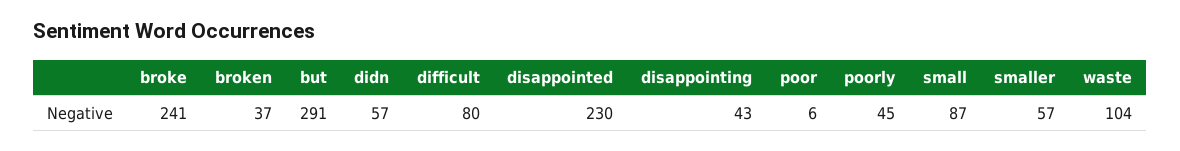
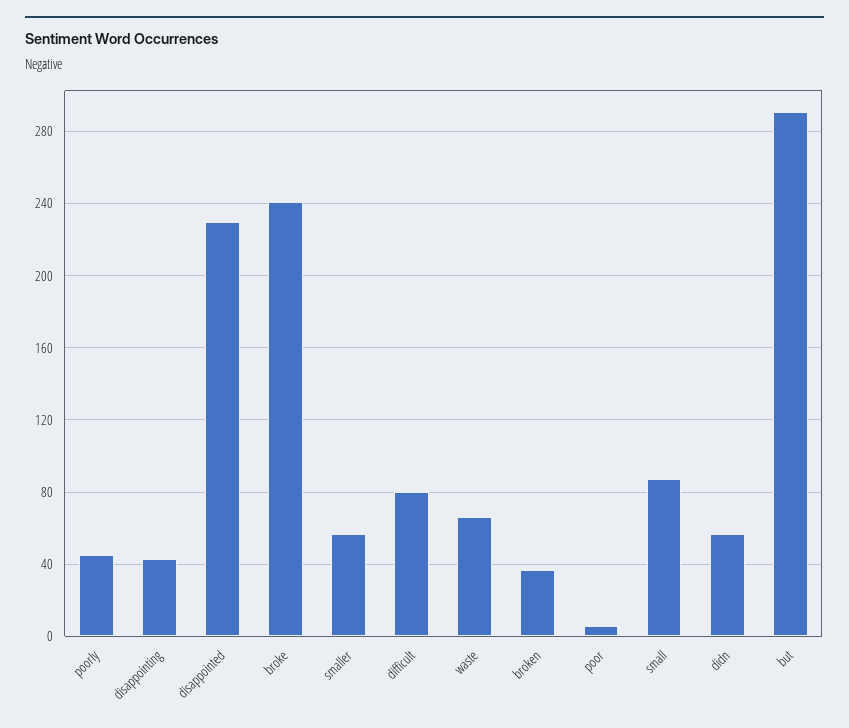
  {
    "broke": 241,
    "broken": 37,
    "but": 291,
    "didn": 57,
    "difficult": 80,
    "disappointed": 230,
    "disappointing": 43,
    "poor": 6,
    "poorly": 45,
    "small": 87,
    "smaller": 57,
-   "waste": 104
+   "waste": 65
  }

